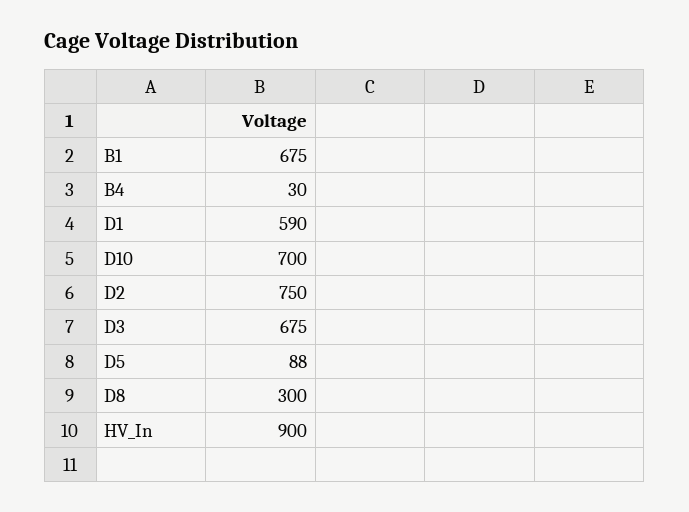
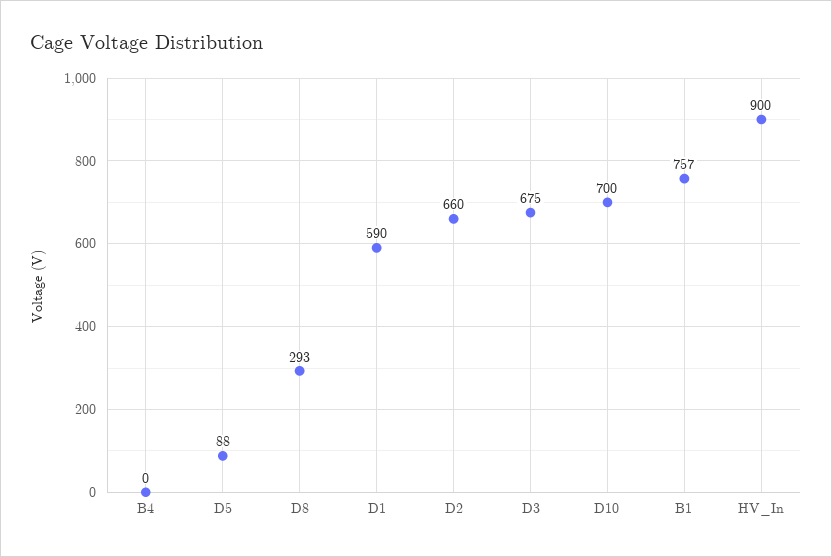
  {
-   "B1": 675,
+   "B1": 757,
-   "B4": 30,
+   "B4": 0,
    "D1": 590,
    "D10": 700,
-   "D2": 750,
+   "D2": 660,
    "D3": 675,
    "D5": 88,
-   "D8": 300,
+   "D8": 293,
    "HV_In": 900
  }

